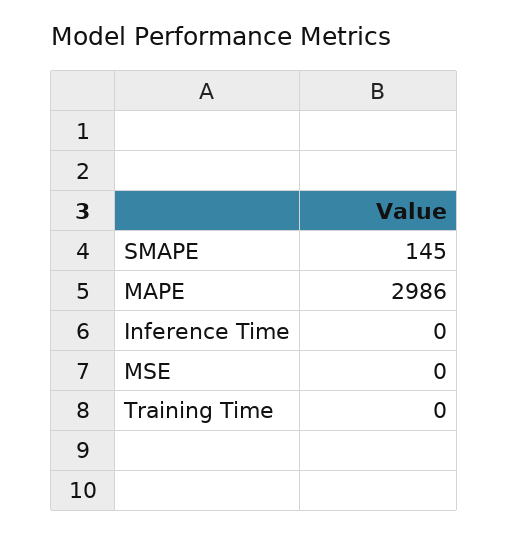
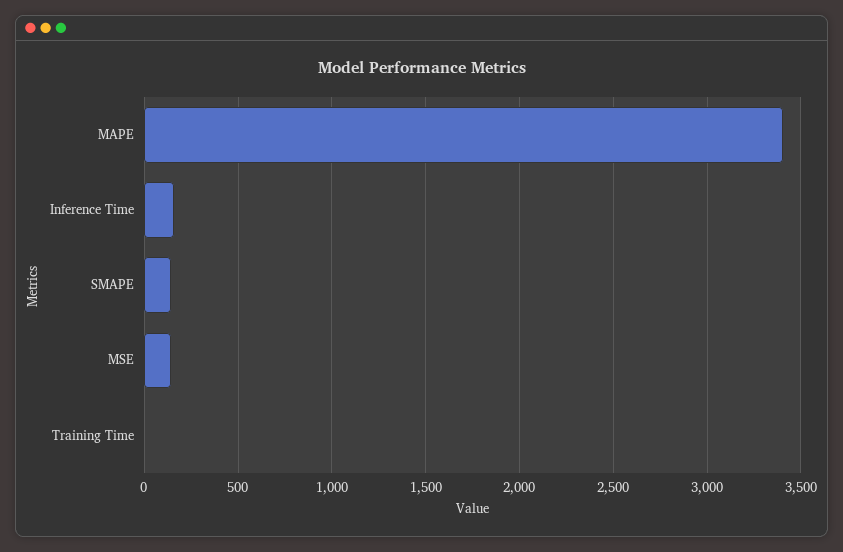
  {
    "SMAPE": 145,
-   "MAPE": 2986,
+   "MAPE": 3400,
-   "Inference Time": 0,
+   "Inference Time": 150,
-   "MSE": 0,
+   "MSE": 150,
    "Training Time": 0
  }

